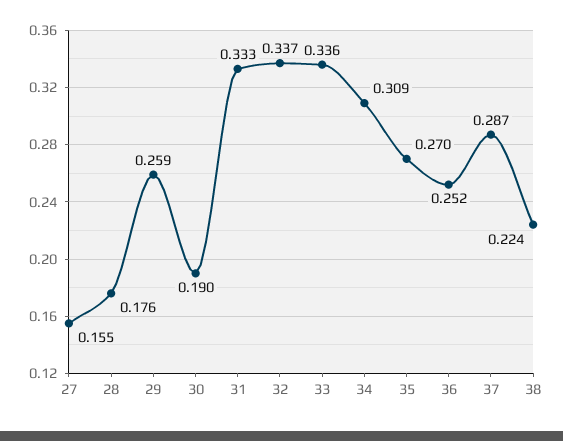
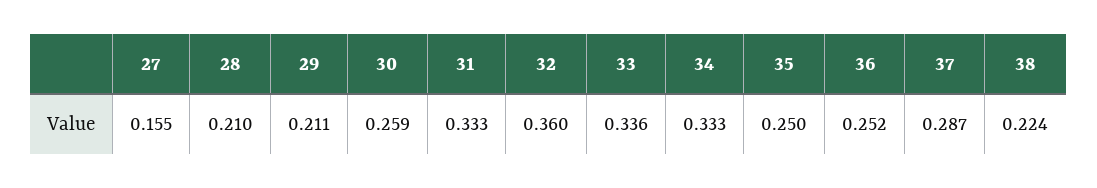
  {
    "27": 0.155,
-   "28": 0.176,
+   "28": 0.21,
-   "29": 0.259,
+   "29": 0.211,
-   "30": 0.19,
+   "30": 0.259,
    "31": 0.333,
-   "32": 0.337,
+   "32": 0.36,
    "33": 0.336,
-   "34": 0.309,
+   "34": 0.333,
-   "35": 0.27,
+   "35": 0.25,
    "36": 0.252,
    "37": 0.287,
    "38": 0.224
  }

